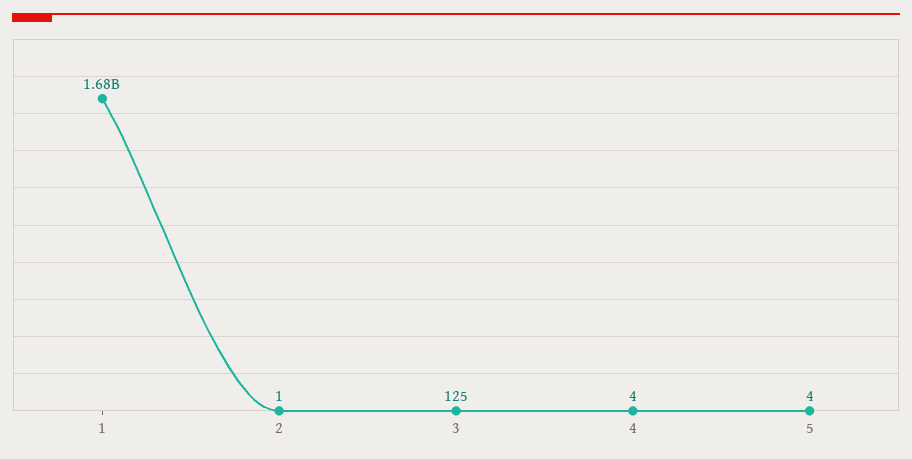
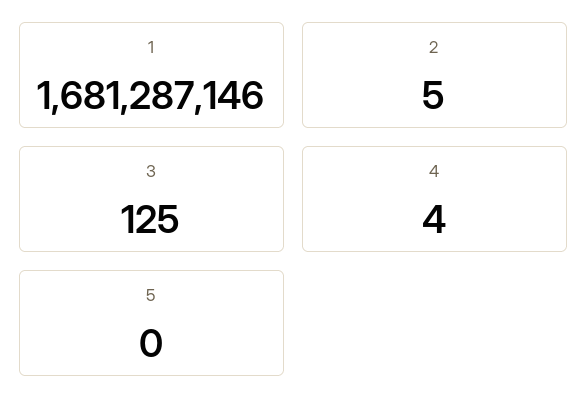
  {
    "1": 1681287146,
-   "2": 1,
+   "2": 5,
    "3": 125,
    "4": 4,
-   "5": 4
+   "5": 0
  }

